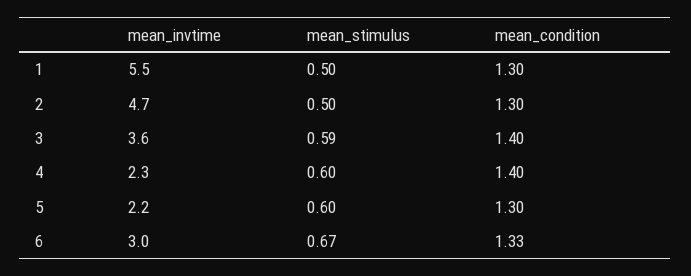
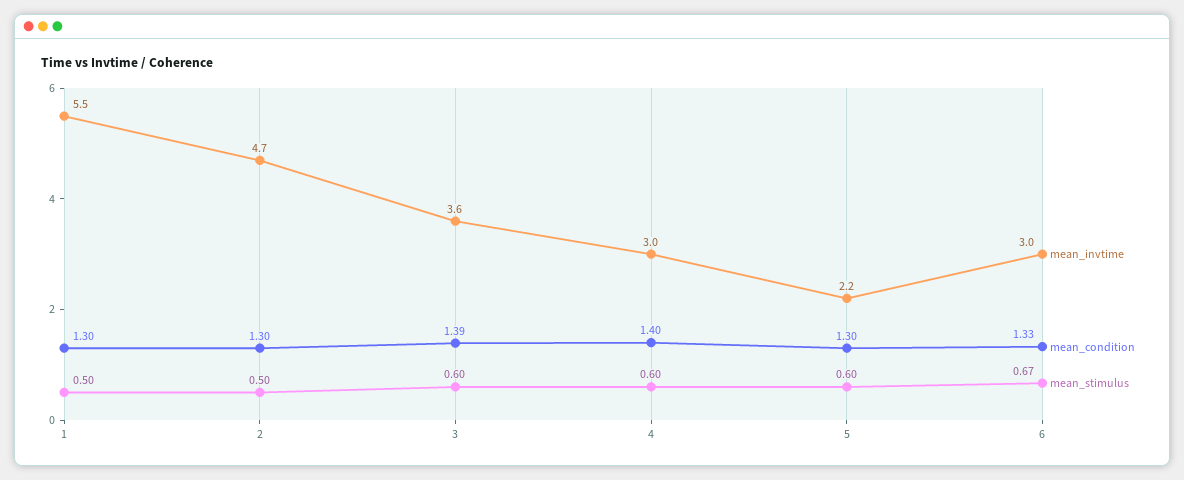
  {
    "mean_invtime": {
      "1": 5.5,
      "2": 4.7,
      "3": 3.6,
-     "4": 2.3,
+     "4": 3,
      "5": 2.2,
      "6": 3
    },
    "mean_stimulus": {
      "1": 0.5,
      "2": 0.5,
-     "3": 0.59,
+     "3": 0.6,
      "4": 0.6,
      "5": 0.6,
      "6": 0.67
    },
    "mean_condition": {
      "1": 1.3,
      "2": 1.3,
-     "3": 1.4,
+     "3": 1.39,
      "4": 1.4,
      "5": 1.3,
      "6": 1.33
    }
  }

